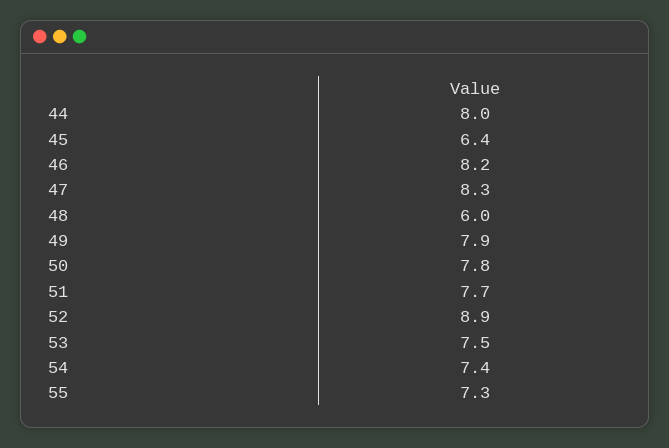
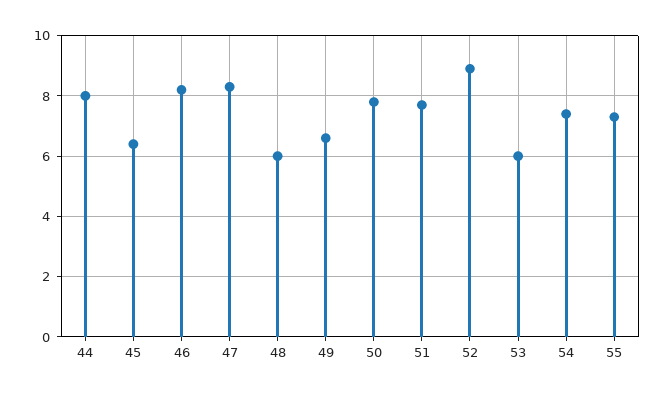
  {
    "44": 8,
    "45": 6.4,
    "46": 8.2,
    "47": 8.3,
    "48": 6,
-   "49": 7.9,
+   "49": 6.5,
    "50": 7.8,
    "51": 7.7,
    "52": 8.9,
-   "53": 7.5,
+   "53": 6,
    "54": 7.4,
    "55": 7.3
  }

